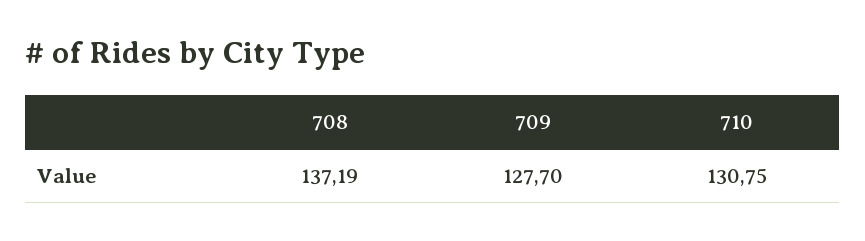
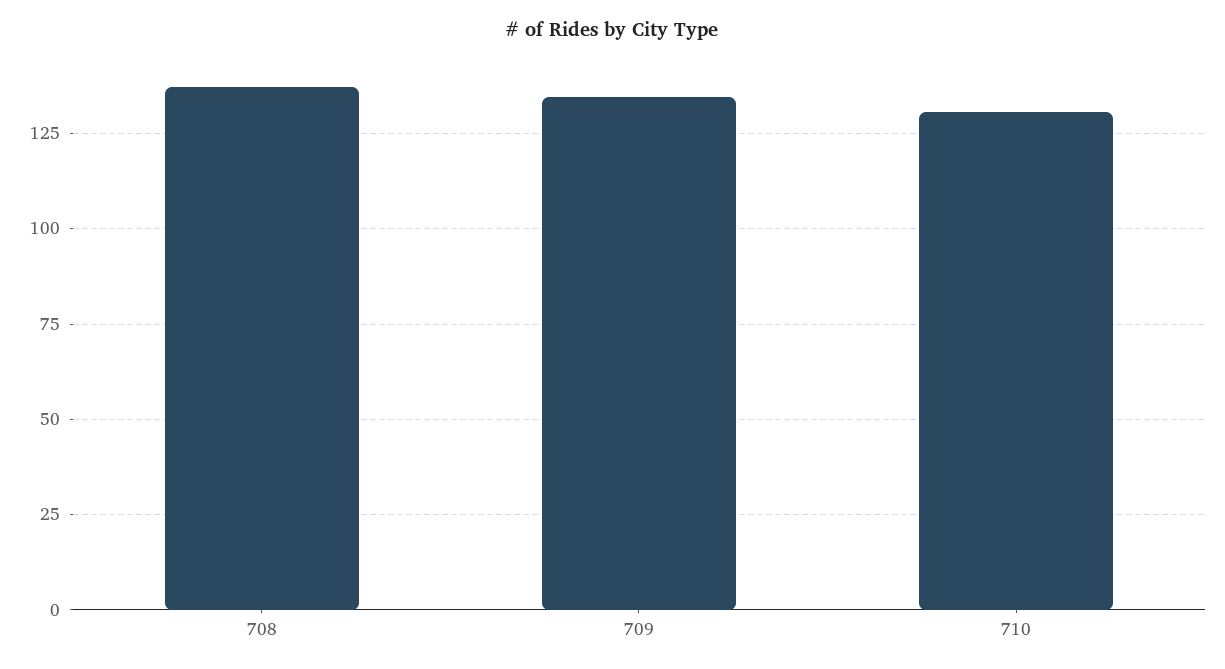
  {
    "708": 137.19,
-   "709": 127.7,
+   "709": 135,
    "710": 130.75
  }

